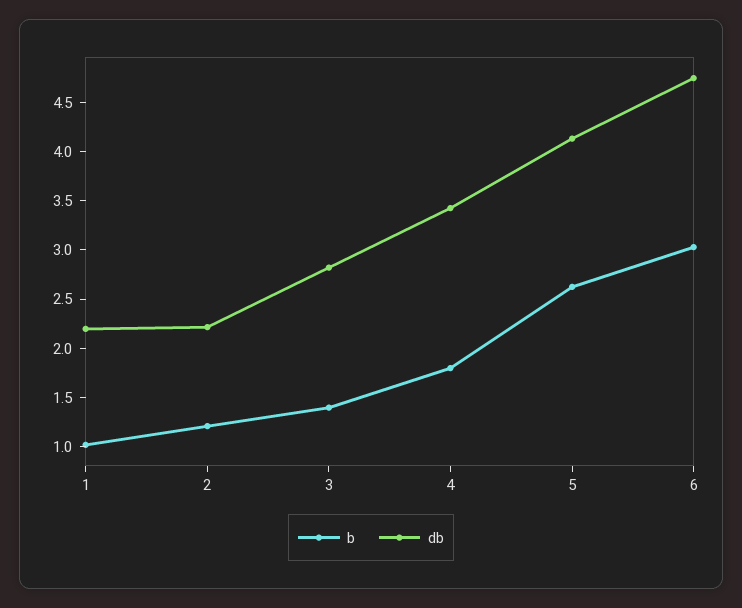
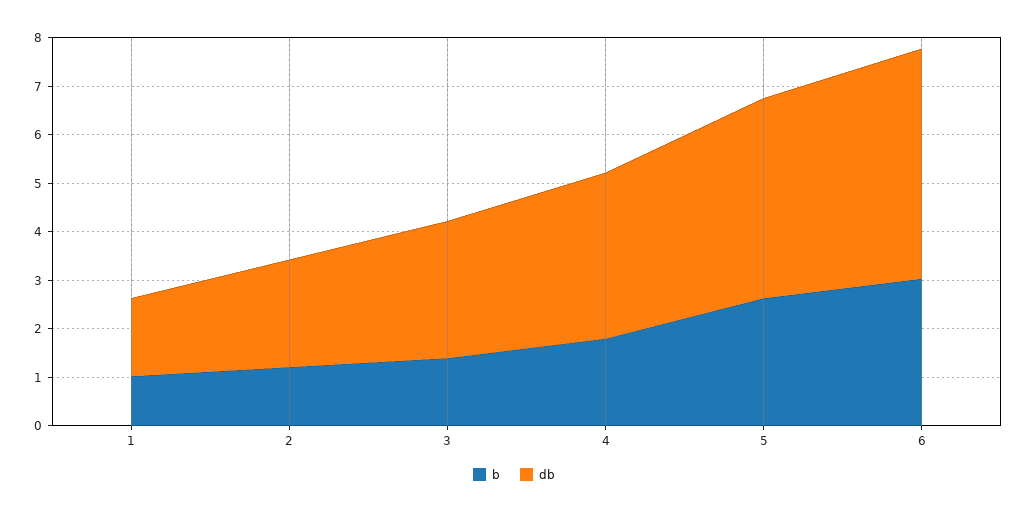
  {
    "b": {
      "1": 1,
      "2": 1.2,
      "3": 1.4,
      "4": 1.8,
      "5": 2.6,
      "6": 3
    },
    "db": {
-     "1": 2.2,
+     "1": 1.6,
      "2": 2.2,
      "3": 2.8,
      "4": 3.4,
      "5": 4.1,
      "6": 4.7
    }
  }

